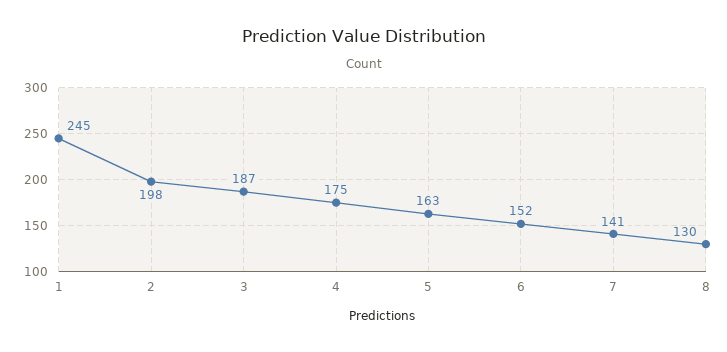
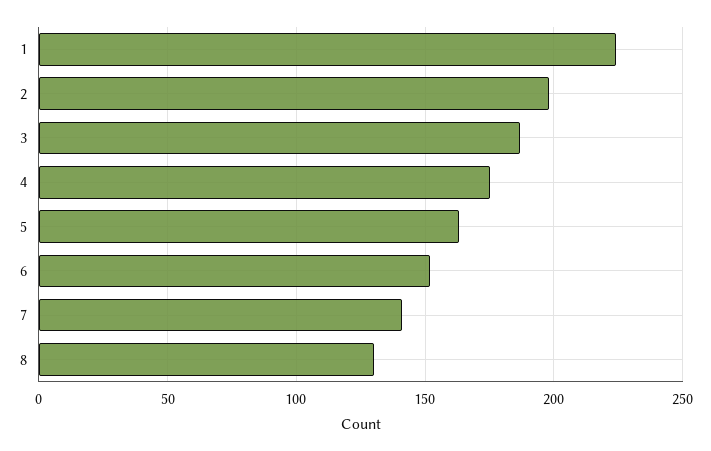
  {
-   "1": 245,
+   "1": 225,
    "2": 198,
    "3": 187,
    "4": 175,
    "5": 163,
    "6": 152,
    "7": 141,
    "8": 130
  }

